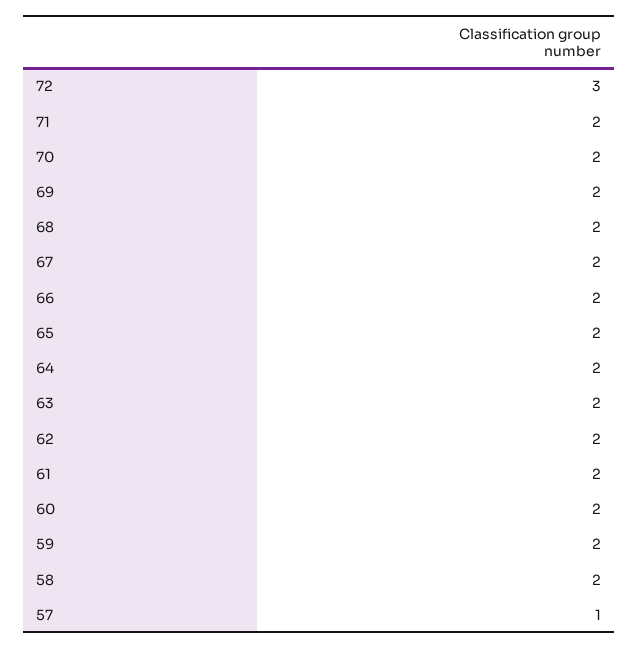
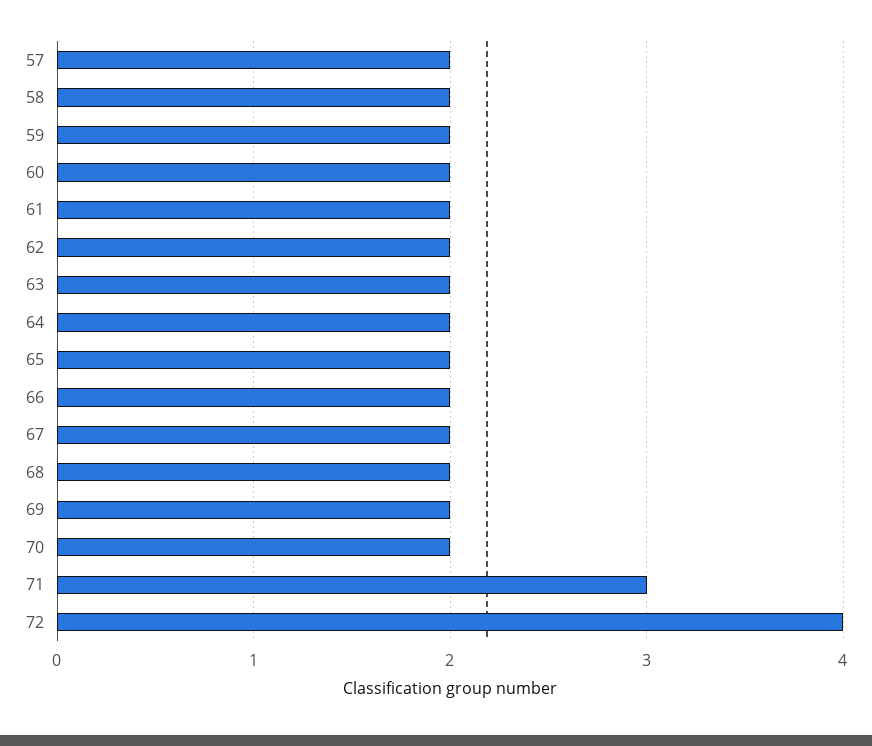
  {
-   "72": 3,
+   "72": 4,
-   "71": 2,
+   "71": 3,
    "70": 2,
    "69": 2,
    "68": 2,
    "67": 2,
    "66": 2,
    "65": 2,
    "64": 2,
    "63": 2,
    "62": 2,
    "61": 2,
    "60": 2,
    "59": 2,
    "58": 2,
-   "57": 1
+   "57": 2
  }

